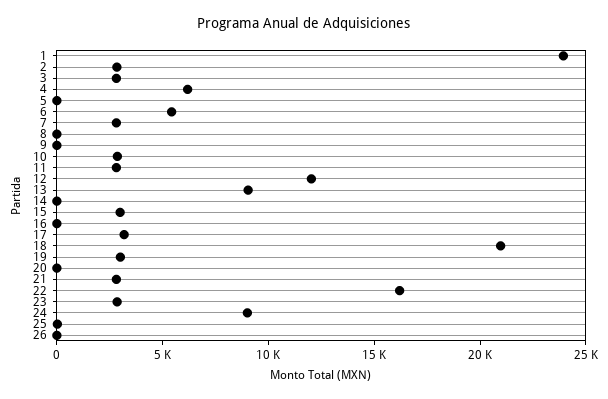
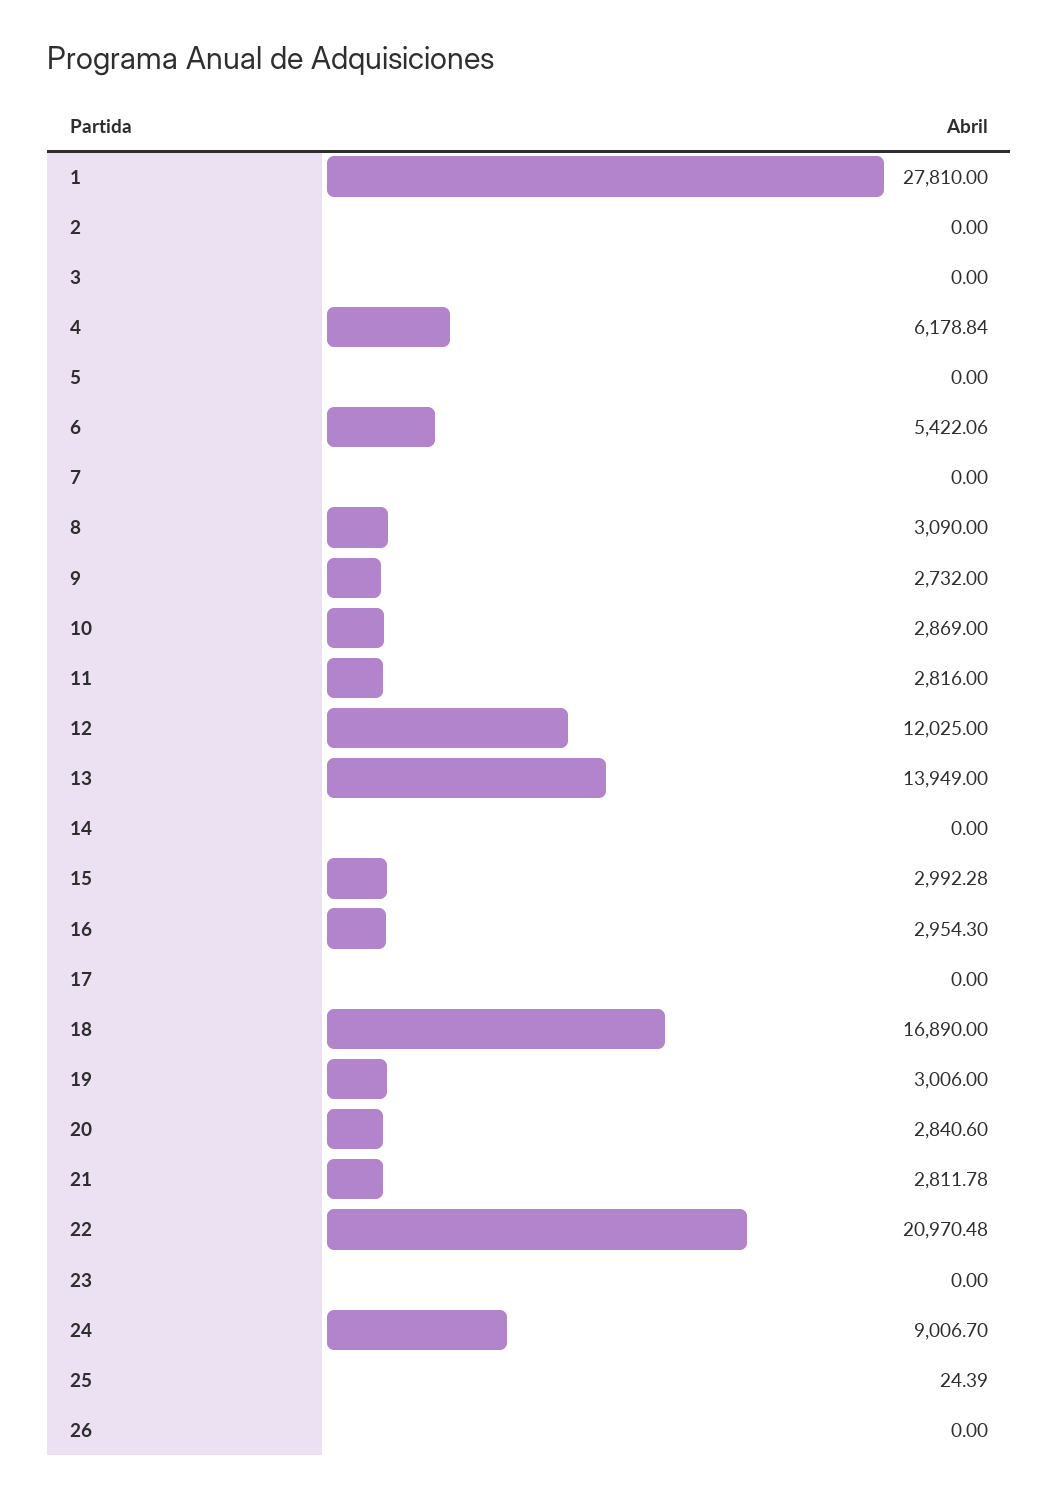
  {
-   "1": 24000,
+   "1": 27810,
-   "2": 3000,
+   "2": 0,
-   "3": 3000,
+   "3": 0,
    "4": 6178.84,
    "5": 0,
    "6": 5422.06,
-   "7": 3000,
+   "7": 0,
-   "8": 0,
+   "8": 3090,
-   "9": 0,
+   "9": 2732,
    "10": 2869,
    "11": 2816,
    "12": 12025,
-   "13": 9000,
+   "13": 13949,
    "14": 0,
    "15": 2992.28,
-   "16": 0,
+   "16": 2954.3,
-   "17": 3000,
+   "17": 0,
-   "18": 21000,
+   "18": 16890,
    "19": 3006,
-   "20": 0,
+   "20": 2840.6,
    "21": 2811.78,
-   "22": 16000,
+   "22": 20970.48,
-   "23": 3000,
+   "23": 0,
    "24": 9006.7,
    "25": 24.39,
    "26": 0
  }

